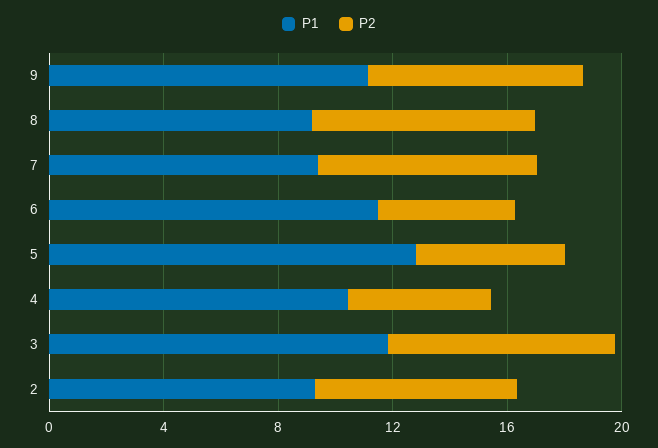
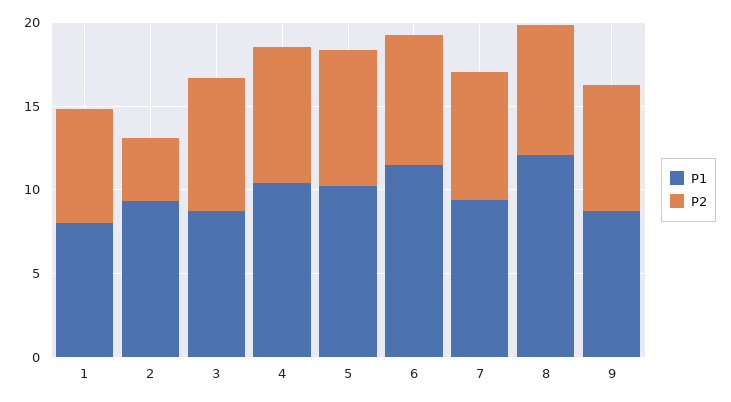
  {
    "P1": {
-     "9": 11,
+     "9": 9,
-     "8": 9,
+     "8": 12,
      "7": 9,
      "6": 11,
-     "5": 13,
+     "5": 10,
      "4": 10,
-     "3": 12,
+     "3": 9,
-     "2": 9
+     "2": 9,
+     "1": 8
    },
    "P2": {
      "9": 8,
      "8": 8,
      "7": 8,
-     "6": 5,
+     "6": 8,
-     "5": 5,
+     "5": 8,
-     "4": 5,
+     "4": 8,
      "3": 8,
-     "2": 7
+     "2": 4,
+     "1": 7
    }
  }

